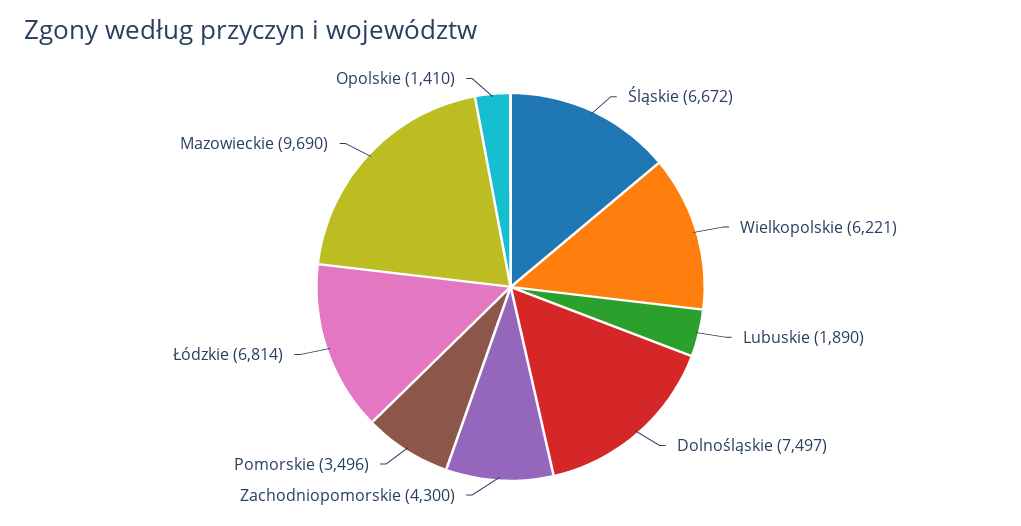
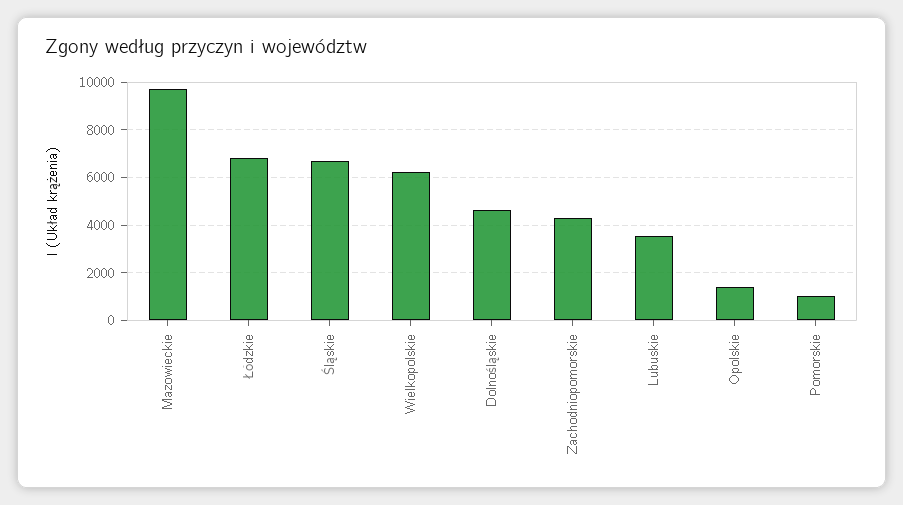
  {
    "Śląskie": 6672,
    "Wielkopolskie": 6221,
-   "Lubuskie": 1890,
+   "Lubuskie": 3500,
-   "Dolnośląskie": 7497,
+   "Dolnośląskie": 4500,
    "Zachodniopomorskie": 4300,
-   "Pomorskie": 3496,
+   "Pomorskie": 1000,
    "Łódzkie": 6814,
    "Mazowieckie": 9690,
    "Opolskie": 1410
  }

